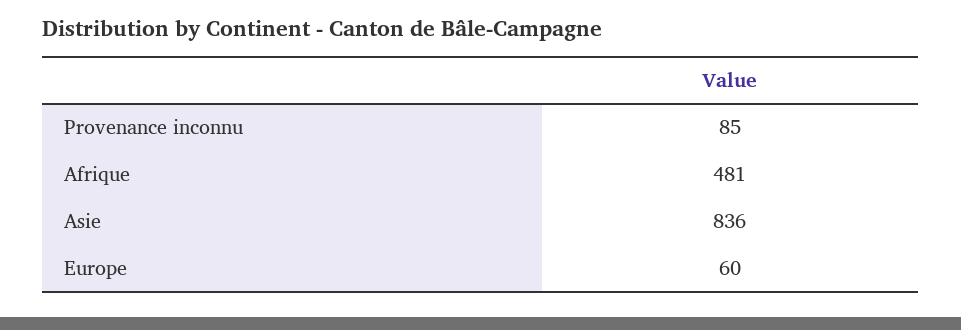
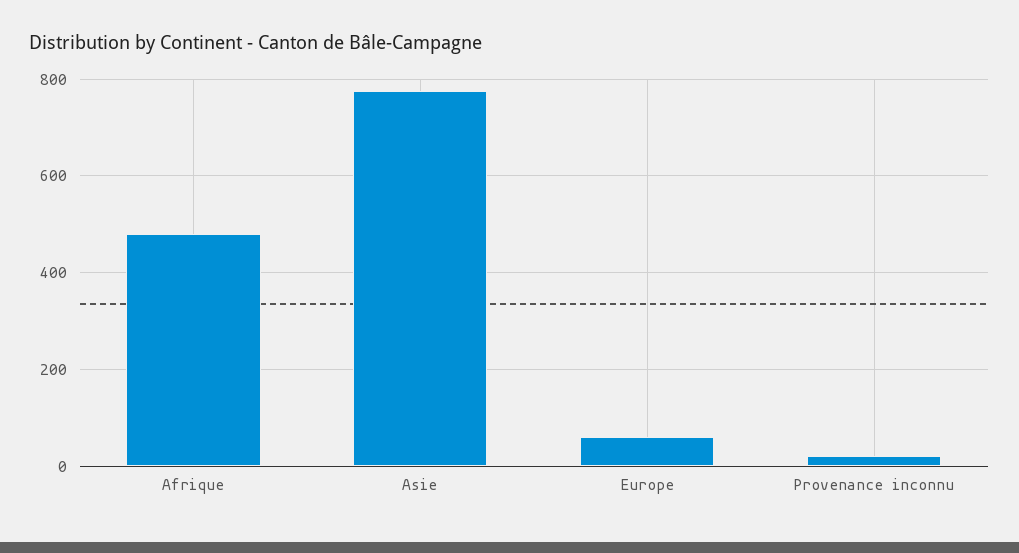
  {
-   "Provenance inconnu": 85,
+   "Provenance inconnu": 20,
    "Afrique": 481,
-   "Asie": 836,
+   "Asie": 780,
    "Europe": 60
  }

